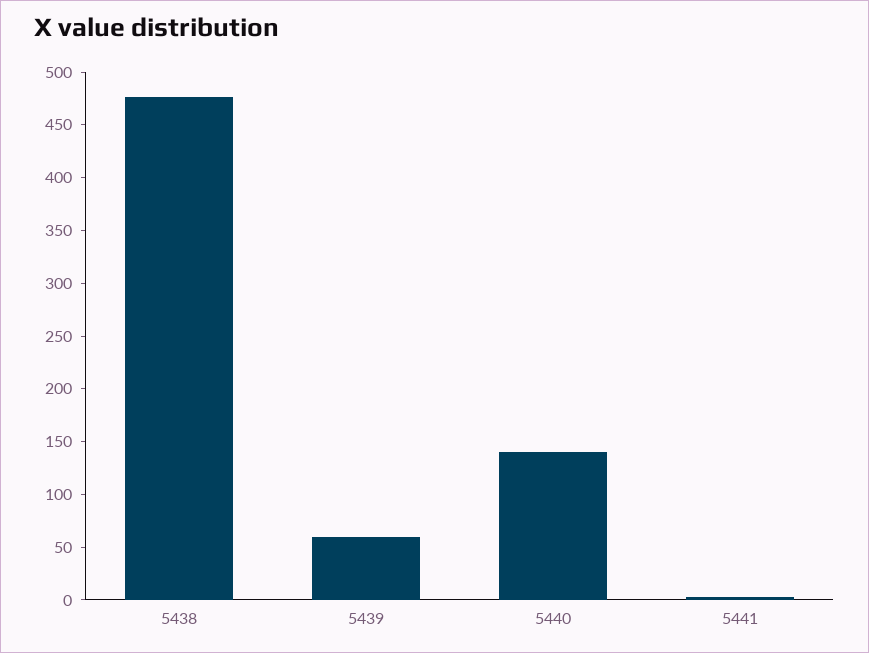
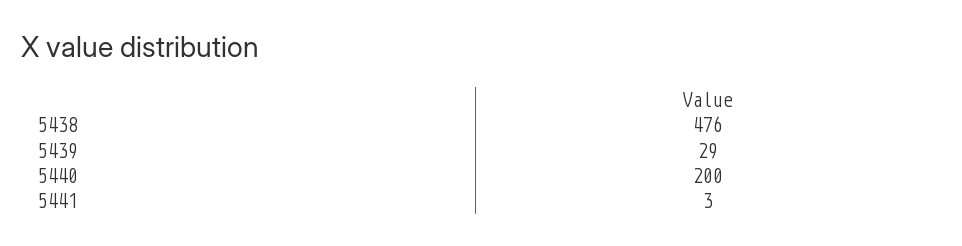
  {
    "5438": 476,
-   "5439": 60,
+   "5439": 29,
-   "5440": 140,
+   "5440": 200,
    "5441": 3
  }

